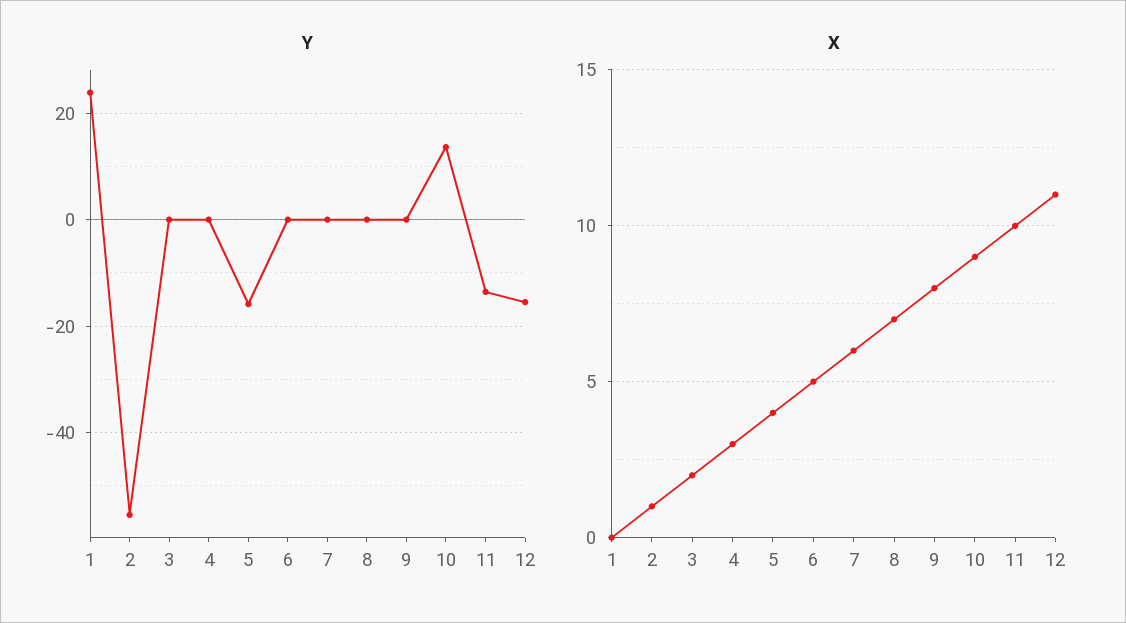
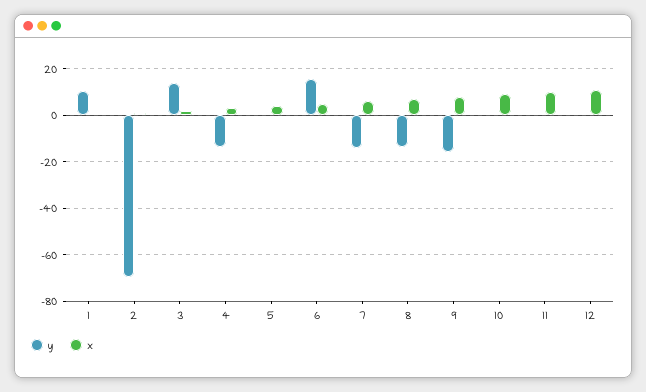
  {
    "Y": {
-     "1": 24,
+     "1": 10,
-     "2": -56,
+     "2": -70,
-     "3": 0,
+     "3": 15,
-     "4": 0,
+     "4": -15,
-     "5": -16,
+     "5": 0,
-     "6": 0,
+     "6": 15,
-     "7": 0,
+     "7": -15,
-     "8": 0,
+     "8": -15,
-     "9": 0,
+     "9": -15,
-     "10": 14,
+     "10": 0,
-     "11": -14,
+     "11": 0,
-     "12": -16
+     "12": 0
    },
    "X": {
      "1": 0,
      "2": 1,
      "3": 2,
      "4": 3,
      "5": 4,
      "6": 5,
      "7": 6,
      "8": 7,
      "9": 8,
      "10": 9,
      "11": 10,
      "12": 11
    }
  }

